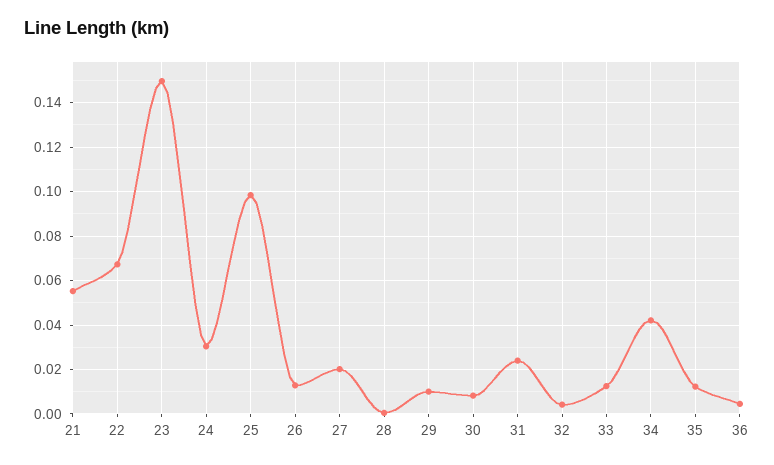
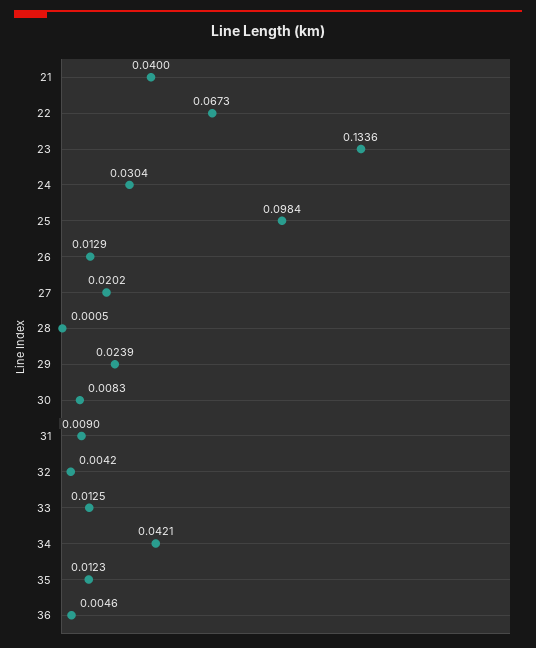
  {
-   "21": 0.055,
+   "21": 0.04,
    "22": 0.0673,
-   "23": 0.15,
+   "23": 0.1336,
    "24": 0.0304,
    "25": 0.0984,
    "26": 0.0129,
    "27": 0.0202,
    "28": 0.0005,
-   "29": 0.01,
+   "29": 0.0239,
    "30": 0.0083,
-   "31": 0.025,
+   "31": 0.009,
    "32": 0.0042,
    "33": 0.0125,
    "34": 0.0421,
    "35": 0.0123,
    "36": 0.0046
  }

